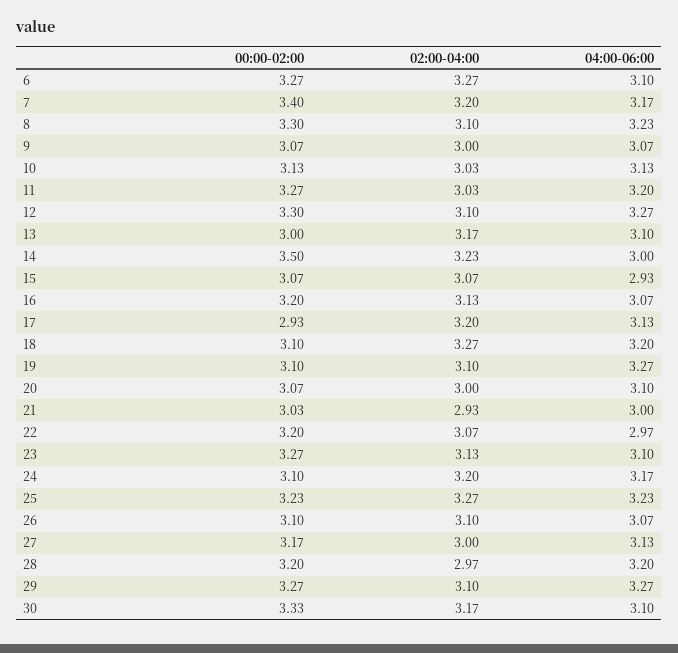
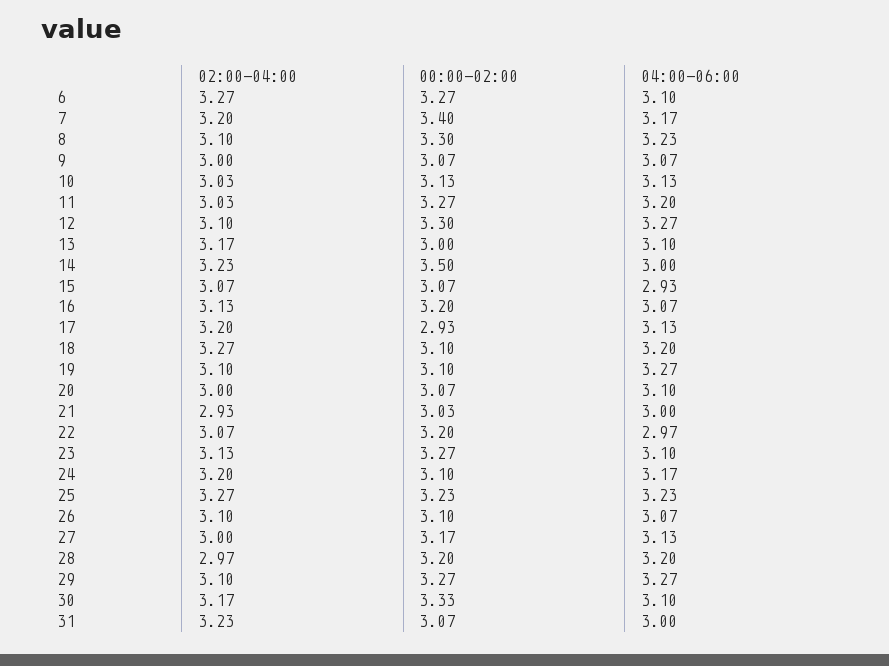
  {
    "00:00-02:00": {
      "6": 3.27,
      "7": 3.4,
      "8": 3.3,
      "9": 3.07,
      "10": 3.13,
      "11": 3.27,
      "12": 3.3,
      "13": 3,
      "14": 3.5,
      "15": 3.07,
      "16": 3.2,
      "17": 2.93,
      "18": 3.1,
      "19": 3.1,
      "20": 3.07,
      "21": 3.03,
      "22": 3.2,
      "23": 3.27,
      "24": 3.1,
      "25": 3.23,
      "26": 3.1,
      "27": 3.17,
      "28": 3.2,
      "29": 3.27,
-     "30": 3.33
+     "30": 3.33,
+     "31": 3.07
    },
    "02:00-04:00": {
      "6": 3.27,
      "7": 3.2,
      "8": 3.1,
      "9": 3,
      "10": 3.03,
      "11": 3.03,
      "12": 3.1,
      "13": 3.17,
      "14": 3.23,
      "15": 3.07,
      "16": 3.13,
      "17": 3.2,
      "18": 3.27,
      "19": 3.1,
      "20": 3,
      "21": 2.93,
      "22": 3.07,
      "23": 3.13,
      "24": 3.2,
      "25": 3.27,
      "26": 3.1,
      "27": 3,
      "28": 2.97,
      "29": 3.1,
-     "30": 3.17
+     "30": 3.17,
+     "31": 3.23
    },
    "04:00-06:00": {
      "6": 3.1,
      "7": 3.17,
      "8": 3.23,
      "9": 3.07,
      "10": 3.13,
      "11": 3.2,
      "12": 3.27,
      "13": 3.1,
      "14": 3,
      "15": 2.93,
      "16": 3.07,
      "17": 3.13,
      "18": 3.2,
      "19": 3.27,
      "20": 3.1,
      "21": 3,
      "22": 2.97,
      "23": 3.1,
      "24": 3.17,
      "25": 3.23,
      "26": 3.07,
      "27": 3.13,
      "28": 3.2,
      "29": 3.27,
-     "30": 3.1
+     "30": 3.1,
+     "31": 3
    }
  }

